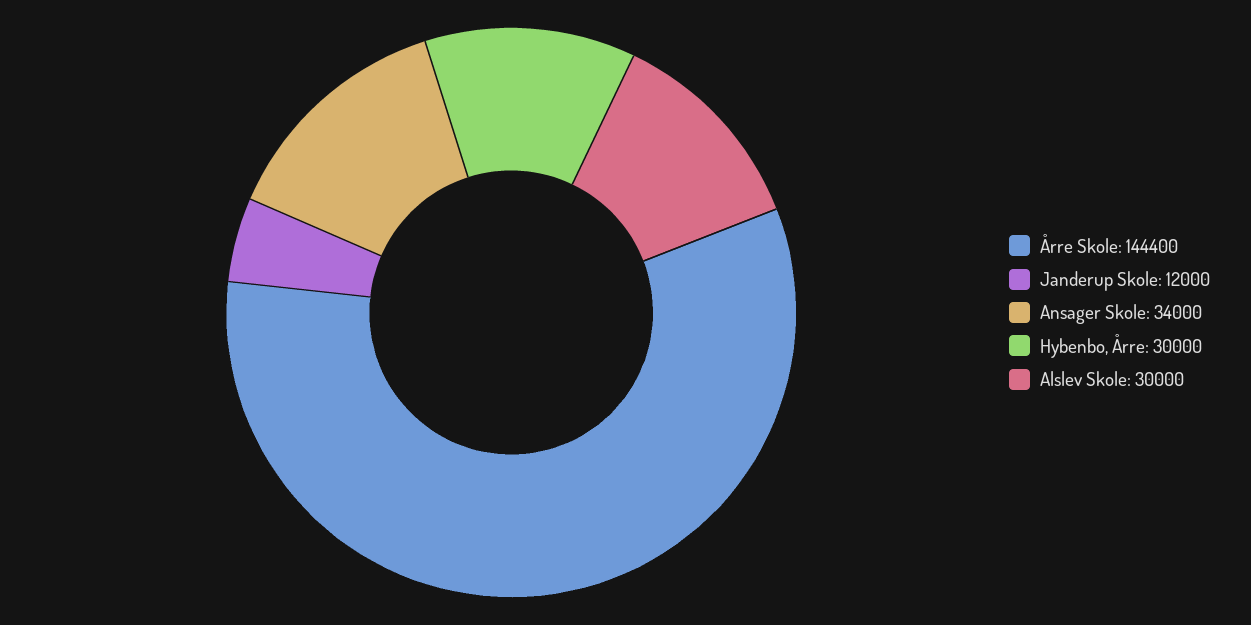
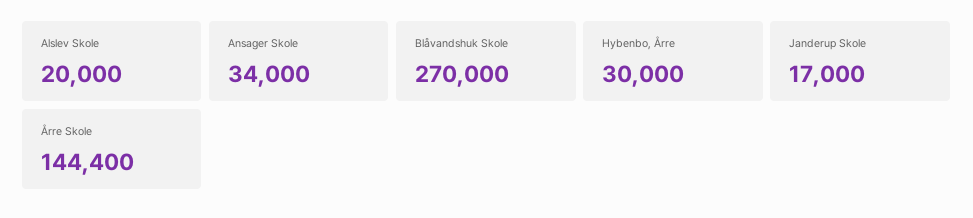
  {
    "Årre Skole": 144400,
-   "Janderup Skole": 12000,
+   "Janderup Skole": 17000,
    "Ansager Skole": 34000,
    "Hybenbo, Årre": 30000,
-   "Alslev Skole": 30000
+   "Alslev Skole": 20000,
+   "Blåvandshuk Skole": 270000
  }

